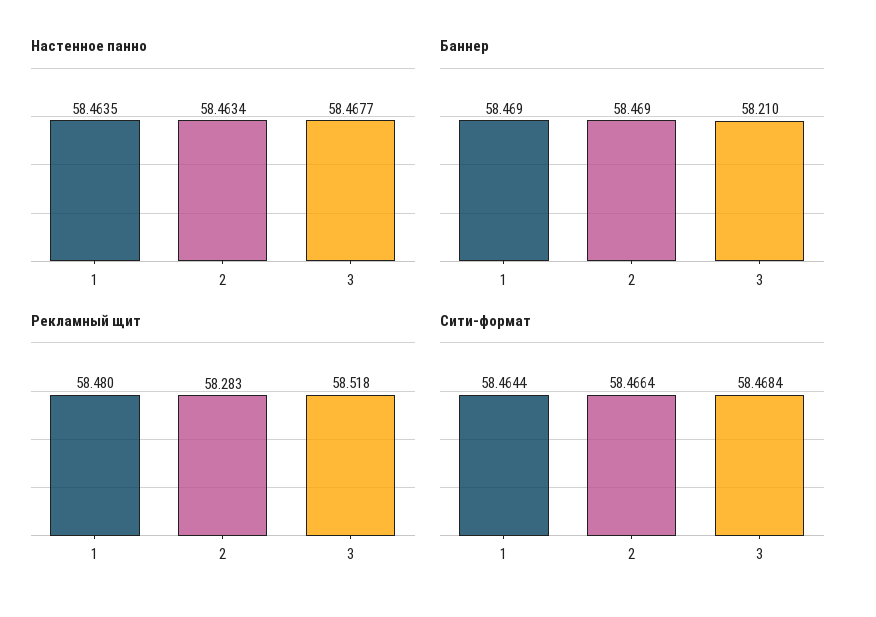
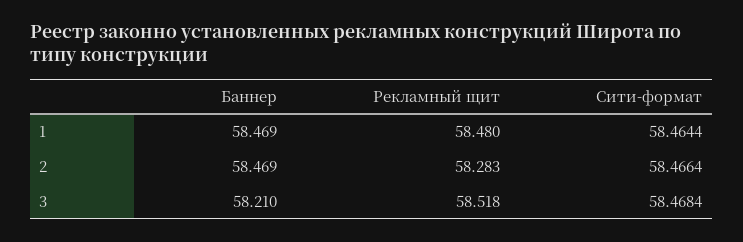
  {
-   "Настенное панно": {
-     "1": 58.4635,
-     "2": 58.4634,
-     "3": 58.4677
-   },
    "Баннер": {
      "1": 58.469,
      "2": 58.469,
      "3": 58.21
    },
    "Рекламный щит": {
      "1": 58.48,
      "2": 58.283,
      "3": 58.518
    },
    "Сити-формат": {
      "1": 58.4644,
      "2": 58.4664,
      "3": 58.4684
    }
  }

